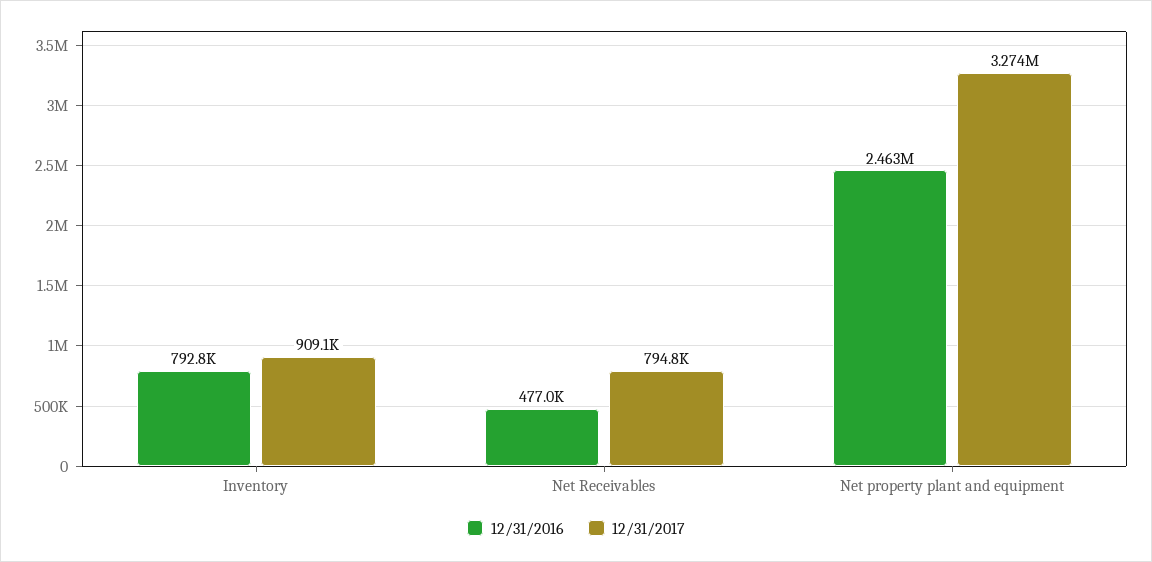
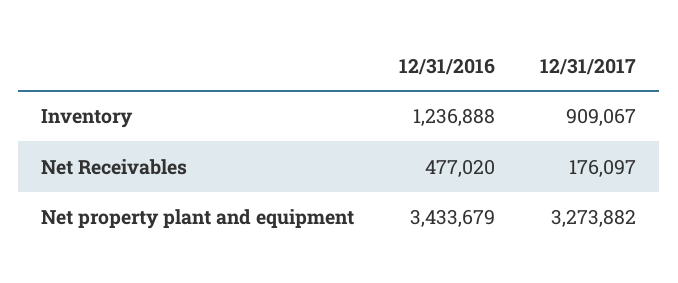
  {
    "12/31/2016": {
-     "Inventory": 792800,
+     "Inventory": 1236888,
      "Net Receivables": 477020,
-     "Net property plant and equipment": 2463000
+     "Net property plant and equipment": 3433679
    },
    "12/31/2017": {
      "Inventory": 909067,
-     "Net Receivables": 794800,
+     "Net Receivables": 176097,
      "Net property plant and equipment": 3273882
    }
  }

